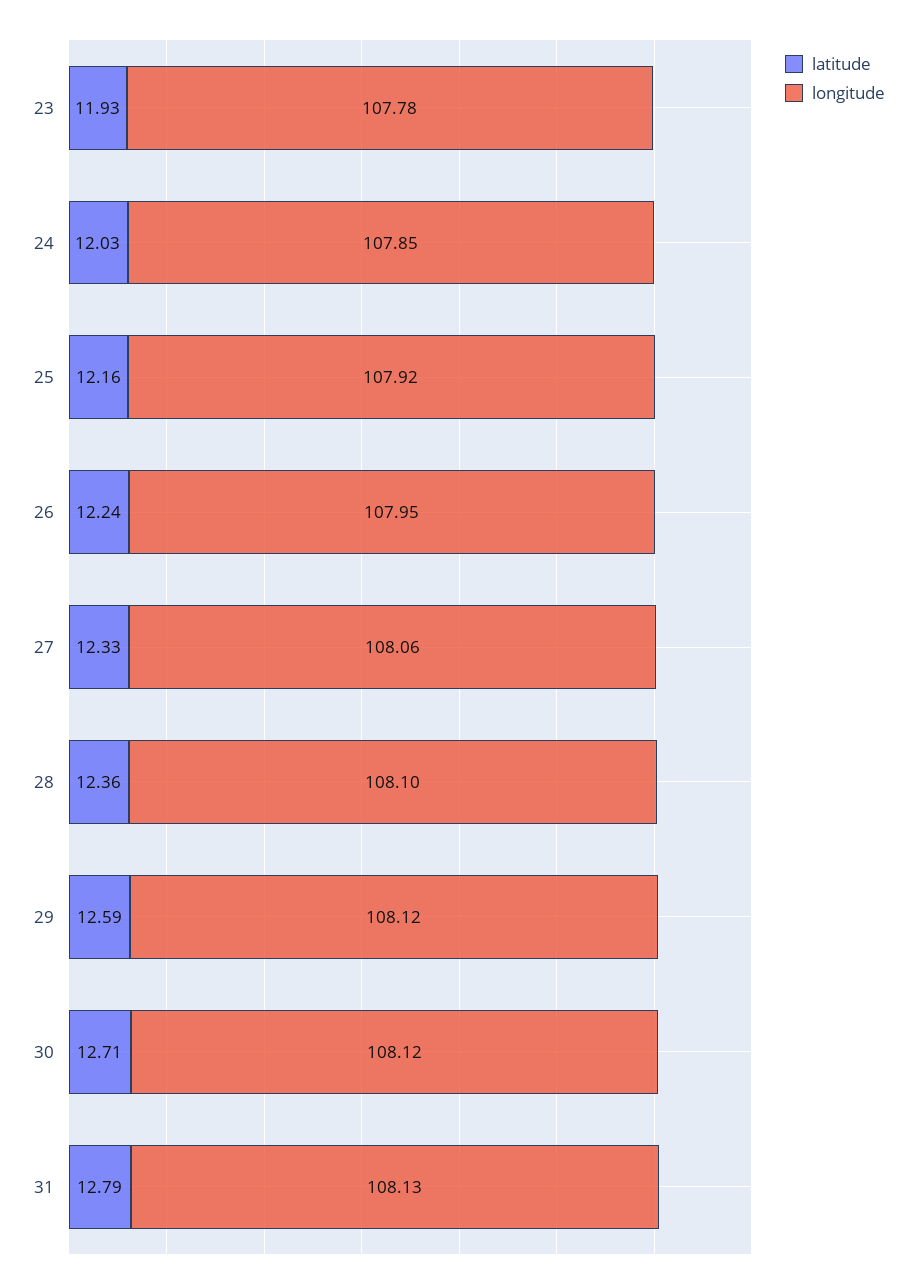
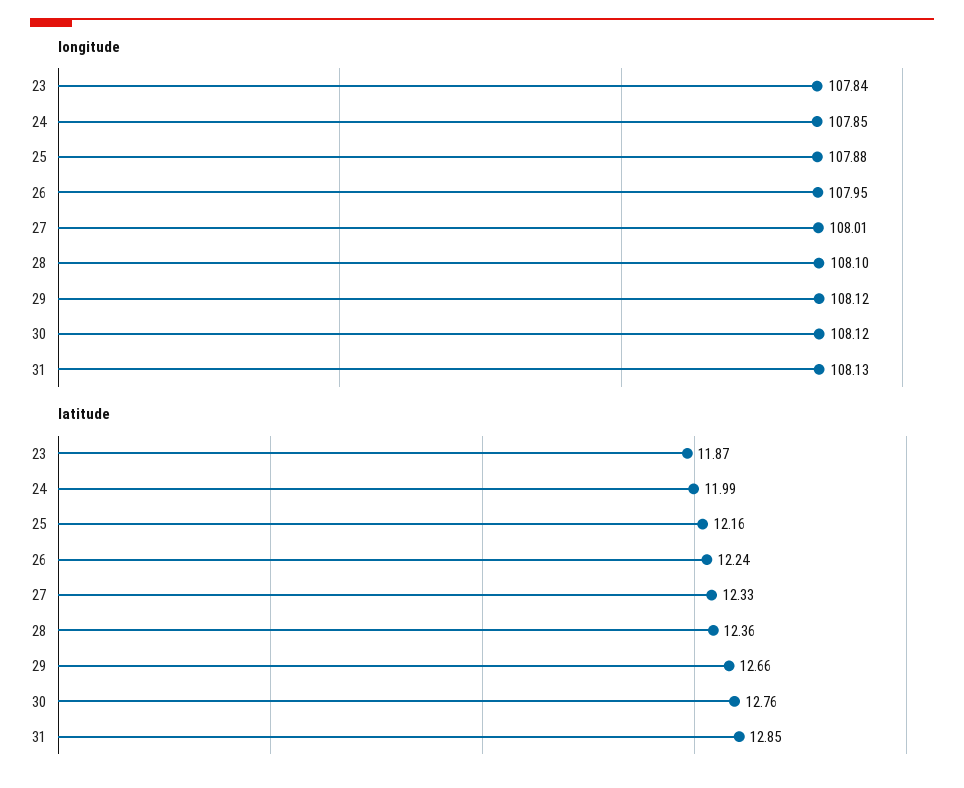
  {
    "latitude": {
-     "23": 11.93,
+     "23": 11.87,
-     "24": 12.03,
+     "24": 11.99,
      "25": 12.16,
      "26": 12.24,
      "27": 12.33,
      "28": 12.36,
-     "29": 12.59,
+     "29": 12.66,
-     "30": 12.71,
+     "30": 12.76,
-     "31": 12.79
+     "31": 12.85
    },
    "longitude": {
-     "23": 107.78,
+     "23": 107.84,
      "24": 107.85,
-     "25": 107.92,
+     "25": 107.88,
      "26": 107.95,
-     "27": 108.06,
+     "27": 108.01,
      "28": 108.1,
      "29": 108.12,
      "30": 108.12,
      "31": 108.13
    }
  }

